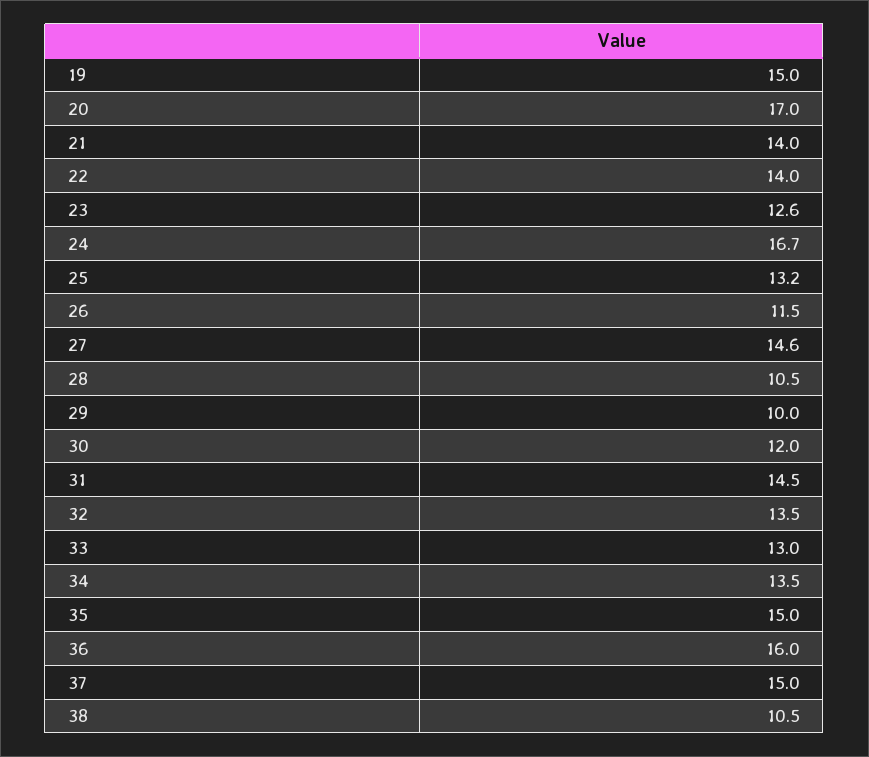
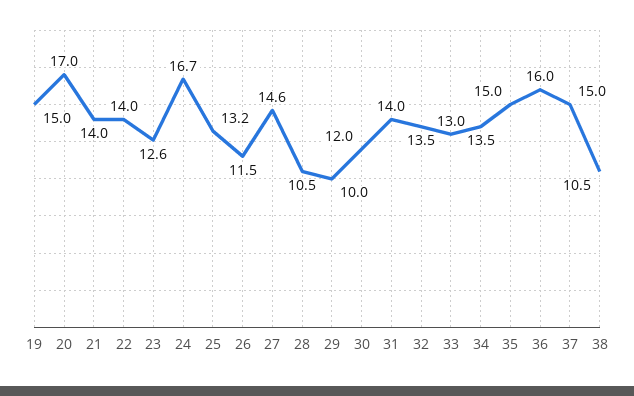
  {
    "19": 15,
    "20": 17,
    "21": 14,
    "22": 14,
    "23": 12.6,
    "24": 16.7,
    "25": 13.2,
    "26": 11.5,
    "27": 14.6,
    "28": 10.5,
    "29": 10,
    "30": 12,
-   "31": 14.5,
+   "31": 14,
    "32": 13.5,
    "33": 13,
    "34": 13.5,
    "35": 15,
    "36": 16,
    "37": 15,
    "38": 10.5
  }

